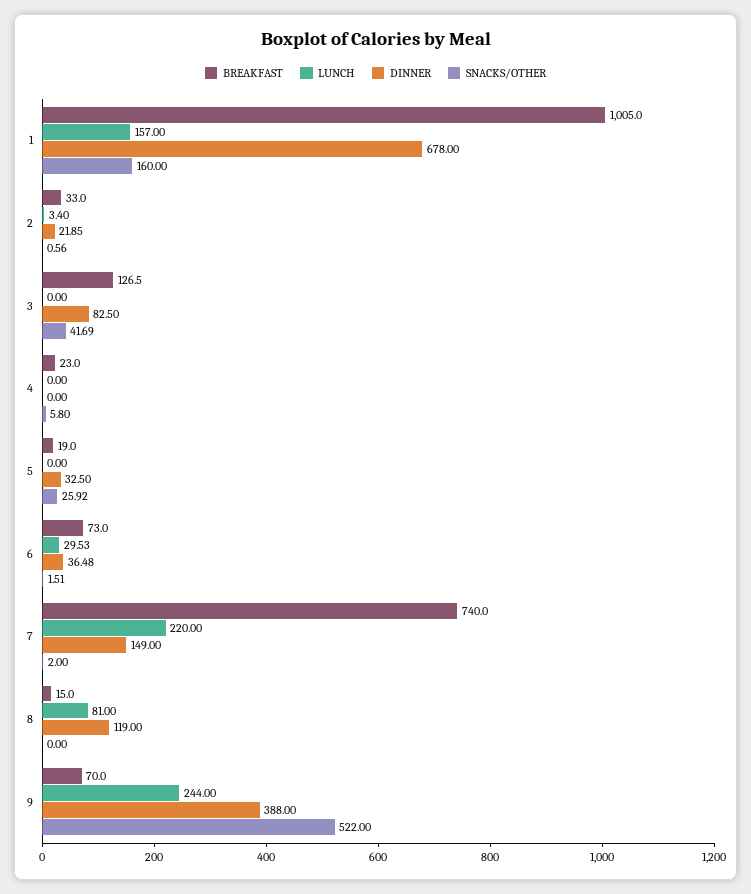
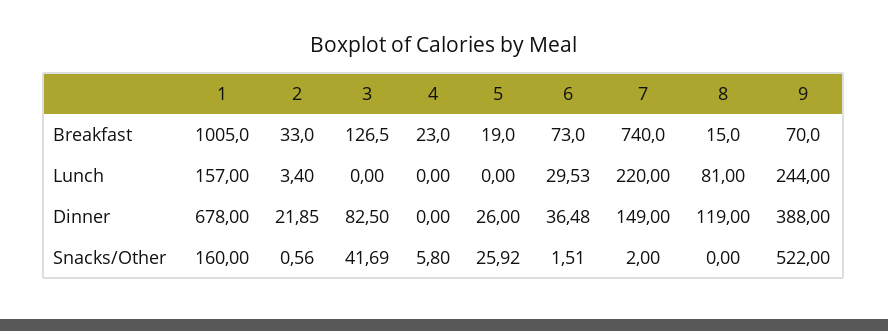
  {
    "BREAKFAST": {
      "1": 1005,
      "2": 33,
      "3": 126.5,
      "4": 23,
      "5": 19,
      "6": 73,
      "7": 740,
      "8": 15,
      "9": 70
    },
    "LUNCH": {
      "1": 157,
      "2": 3.4,
      "3": 0,
      "4": 0,
      "5": 0,
      "6": 29.53,
      "7": 220,
      "8": 81,
      "9": 244
    },
    "DINNER": {
      "1": 678,
      "2": 21.85,
      "3": 82.5,
      "4": 0,
-     "5": 32.5,
+     "5": 26,
      "6": 36.48,
      "7": 149,
      "8": 119,
      "9": 388
    },
    "SNACKS/OTHER": {
      "1": 160,
      "2": 0.56,
      "3": 41.69,
      "4": 5.8,
      "5": 25.92,
      "6": 1.51,
      "7": 2,
      "8": 0,
      "9": 522
    }
  }

